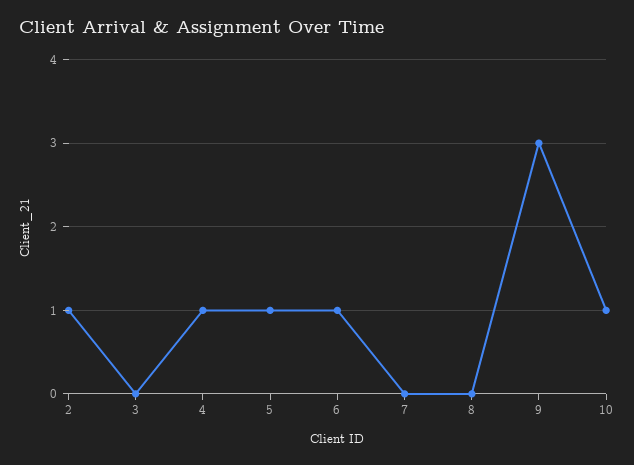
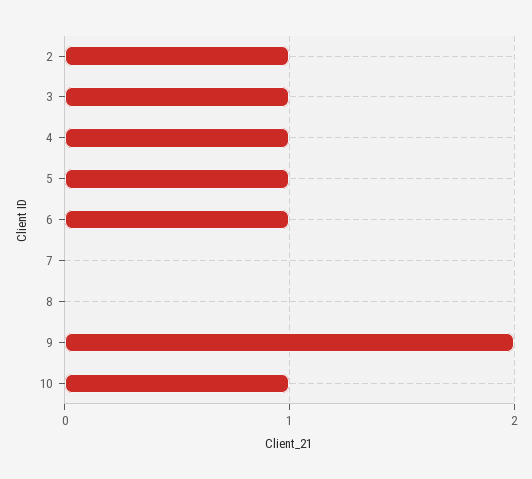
  {
    "2": 1,
-   "3": 0,
+   "3": 1,
    "4": 1,
    "5": 1,
    "6": 1,
    "7": 0,
    "8": 0,
-   "9": 3,
+   "9": 2,
    "10": 1
  }

